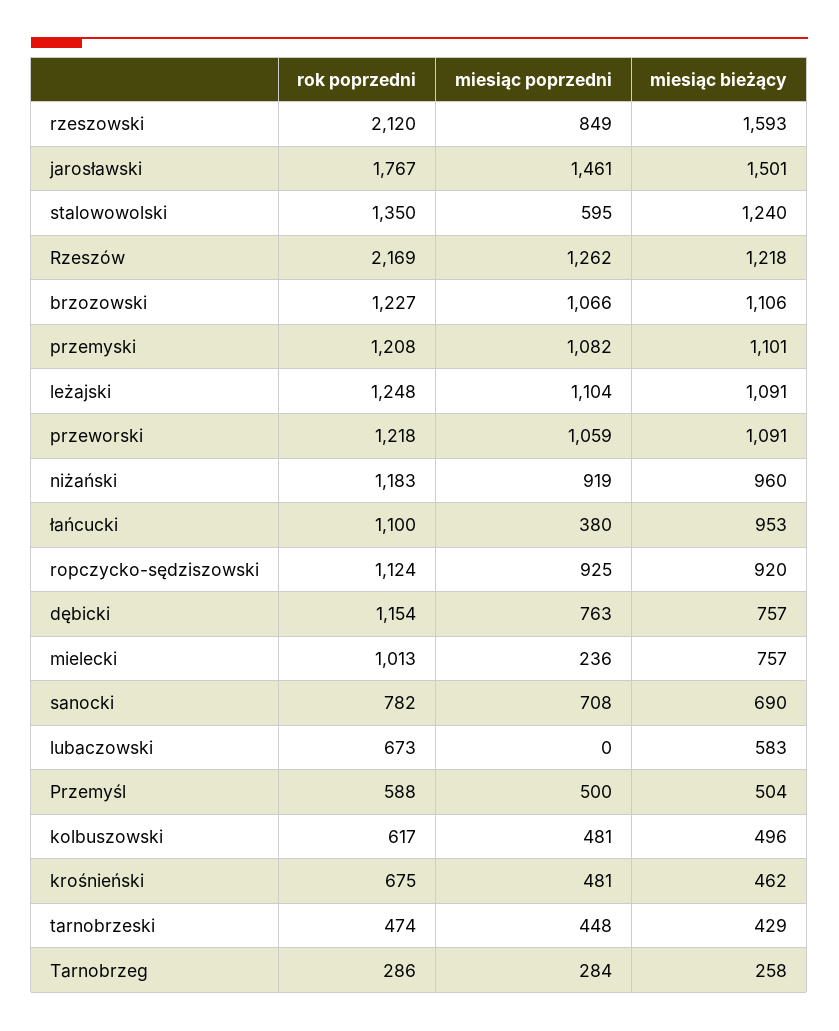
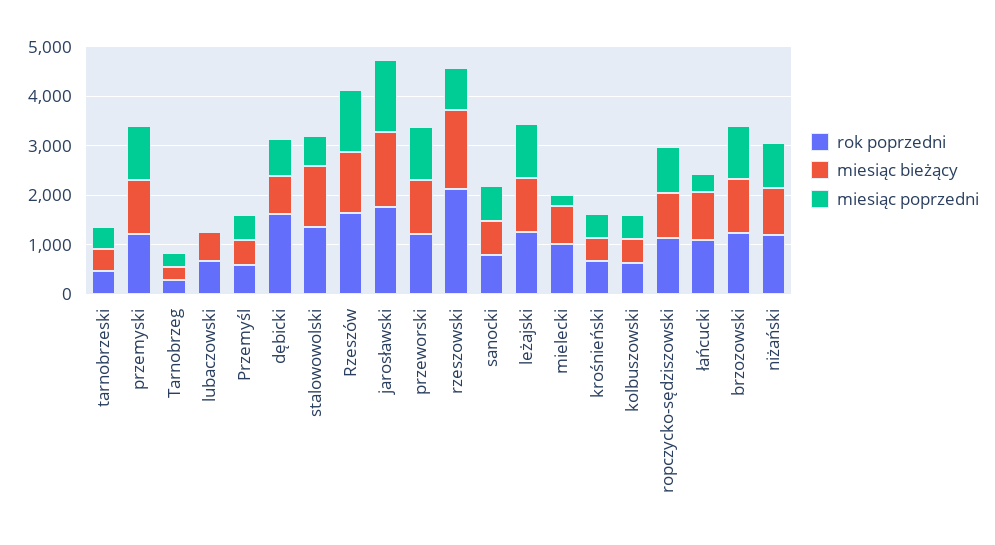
  {
    "rok poprzedni": {
      "rzeszowski": 2120,
      "jarosławski": 1767,
      "stalowowolski": 1350,
-     "Rzeszów": 2169,
+     "Rzeszów": 1600,
      "brzozowski": 1227,
      "przemyski": 1208,
      "leżajski": 1248,
      "przeworski": 1218,
      "niżański": 1183,
      "łańcucki": 1100,
      "ropczycko-sędziszowski": 1124,
-     "dębicki": 1154,
+     "dębicki": 1600,
      "mielecki": 1013,
      "sanocki": 782,
      "lubaczowski": 673,
      "Przemyśl": 588,
      "kolbuszowski": 617,
      "krośnieński": 675,
      "tarnobrzeski": 474,
      "Tarnobrzeg": 286
    },
    "miesiąc poprzedni": {
      "rzeszowski": 849,
      "jarosławski": 1461,
      "stalowowolski": 595,
      "Rzeszów": 1262,
      "brzozowski": 1066,
      "przemyski": 1082,
      "leżajski": 1104,
      "przeworski": 1059,
      "niżański": 919,
      "łańcucki": 380,
      "ropczycko-sędziszowski": 925,
      "dębicki": 763,
      "mielecki": 236,
      "sanocki": 708,
      "lubaczowski": 0,
      "Przemyśl": 500,
      "kolbuszowski": 481,
      "krośnieński": 481,
      "tarnobrzeski": 448,
      "Tarnobrzeg": 284
    },
    "miesiąc bieżący": {
      "rzeszowski": 1593,
      "jarosławski": 1501,
      "stalowowolski": 1240,
      "Rzeszów": 1218,
      "brzozowski": 1106,
      "przemyski": 1101,
      "leżajski": 1091,
      "przeworski": 1091,
      "niżański": 960,
      "łańcucki": 953,
      "ropczycko-sędziszowski": 920,
      "dębicki": 757,
      "mielecki": 757,
      "sanocki": 690,
      "lubaczowski": 583,
      "Przemyśl": 504,
      "kolbuszowski": 496,
      "krośnieński": 462,
      "tarnobrzeski": 429,
      "Tarnobrzeg": 258
    }
  }

